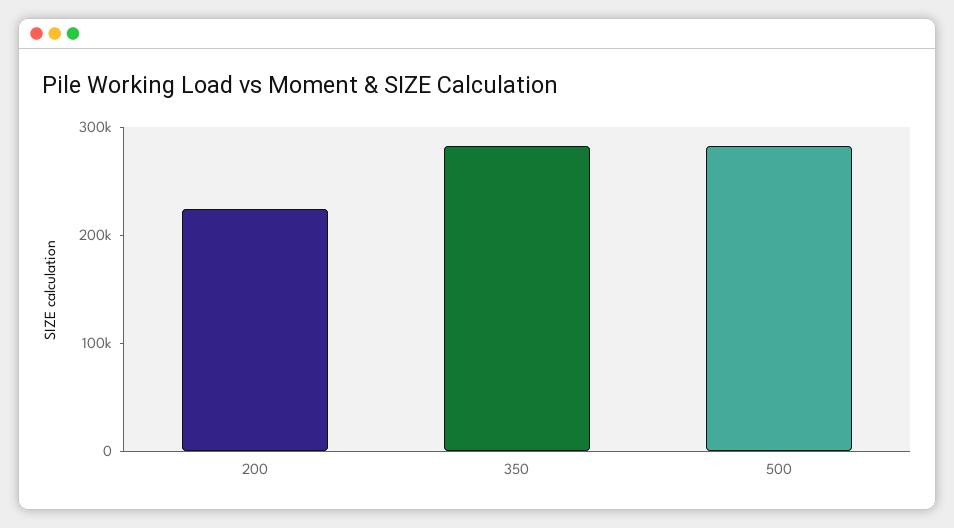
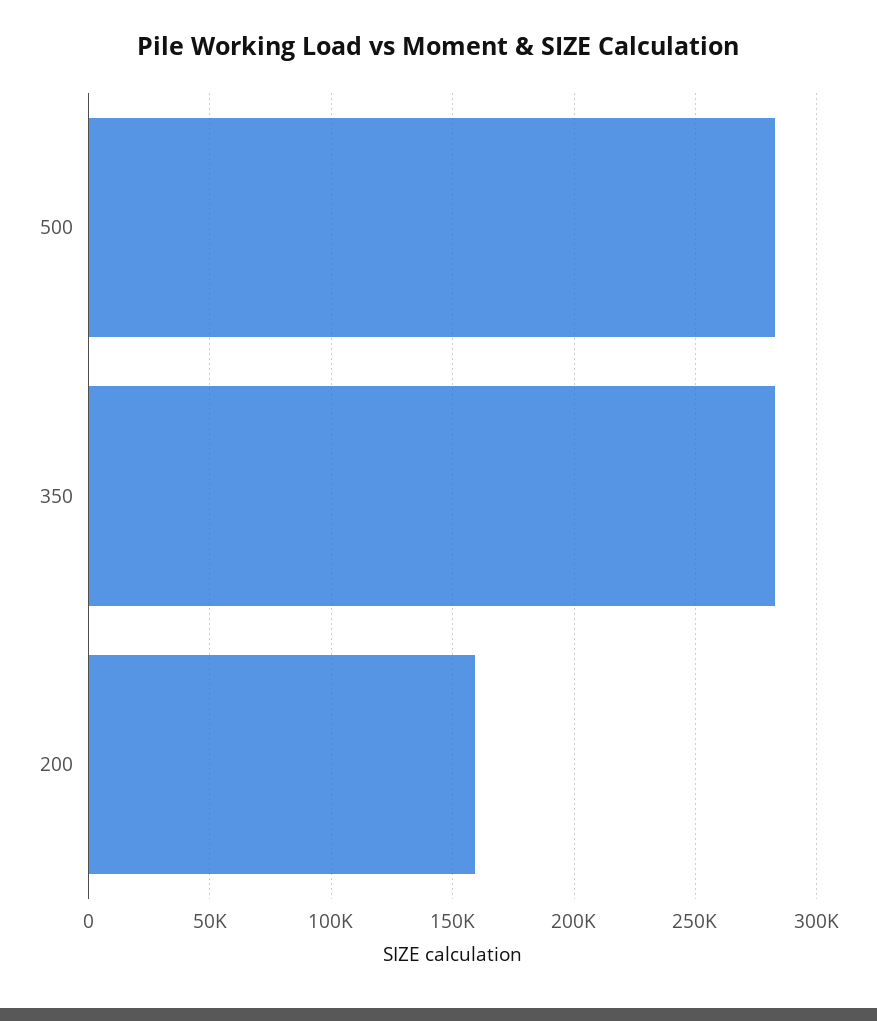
  {
-   "200": 220000,
+   "200": 160000,
    "350": 285000,
    "500": 285000
  }

